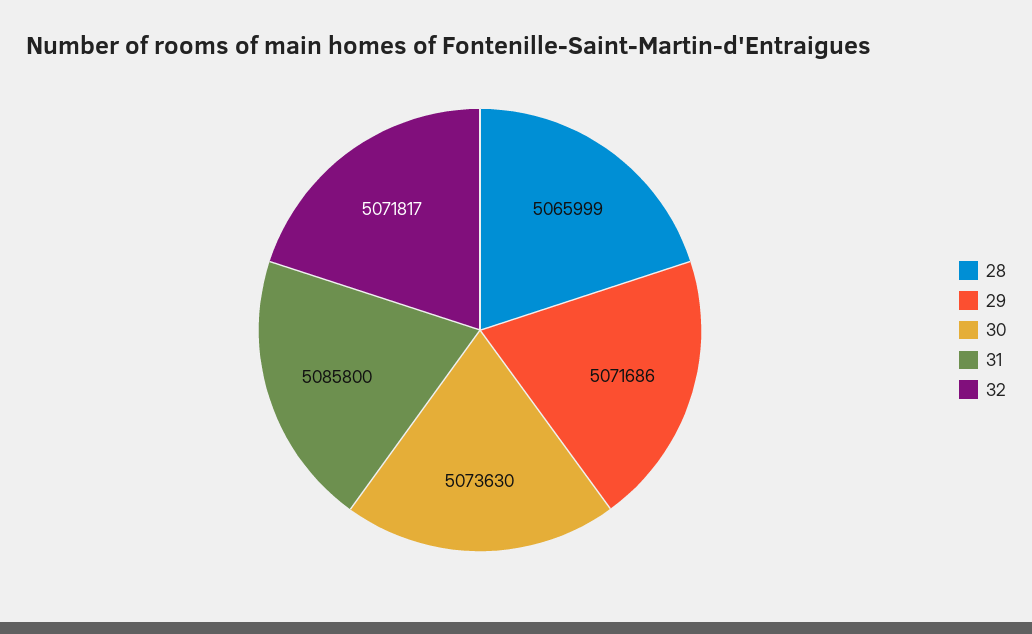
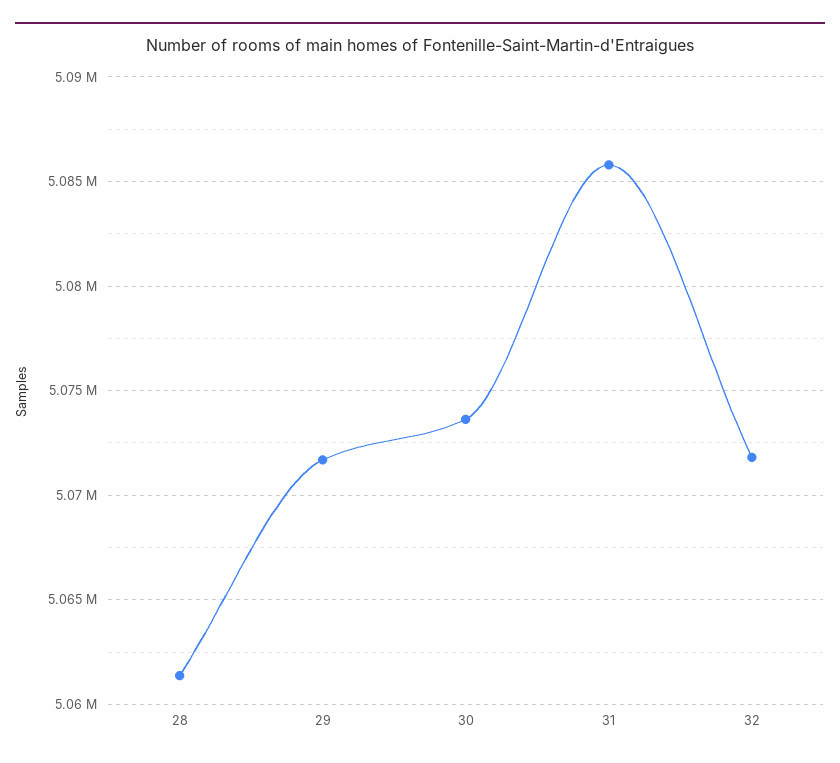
  {
-   "28": 5065999,
+   "28": 5061500,
    "29": 5071686,
    "30": 5073630,
    "31": 5085800,
    "32": 5071817
  }

